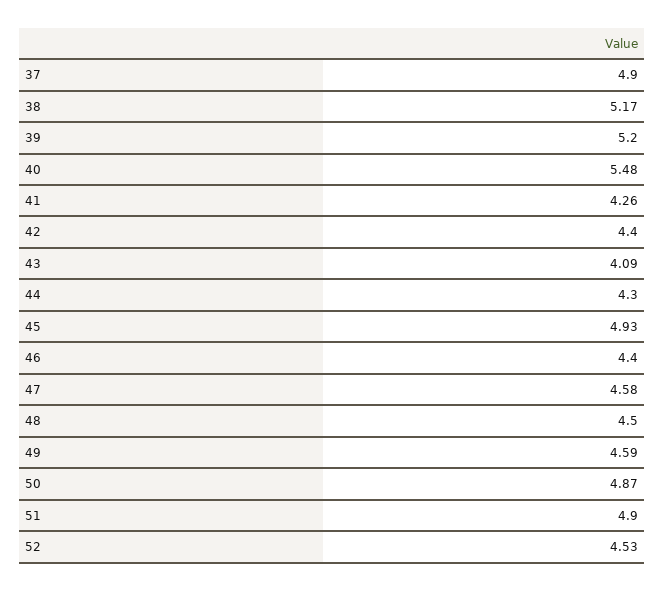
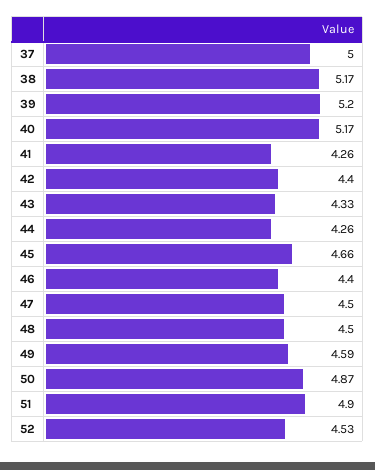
  {
-   "37": 4.9,
+   "37": 5,
    "38": 5.17,
    "39": 5.2,
-   "40": 5.48,
+   "40": 5.17,
    "41": 4.26,
    "42": 4.4,
-   "43": 4.09,
+   "43": 4.33,
-   "44": 4.3,
+   "44": 4.26,
-   "45": 4.93,
+   "45": 4.66,
    "46": 4.4,
-   "47": 4.58,
+   "47": 4.5,
    "48": 4.5,
    "49": 4.59,
    "50": 4.87,
    "51": 4.9,
    "52": 4.53
  }

